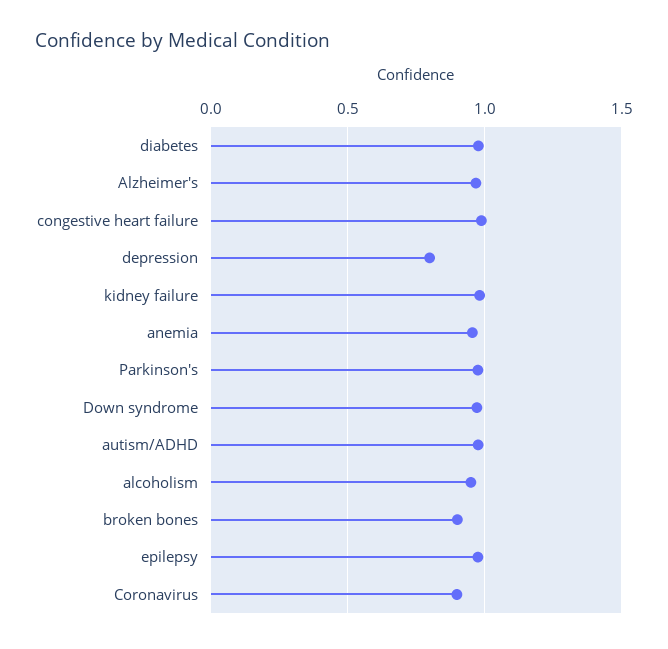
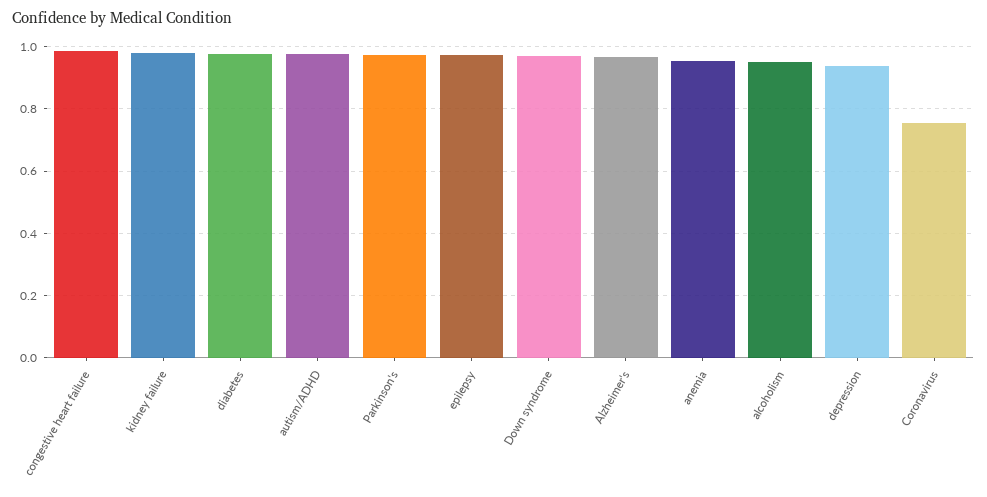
  {
    "diabetes": 0.98,
    "Alzheimer's": 0.96,
    "congestive heart failure": 0.98,
-   "depression": 0.8,
+   "depression": 0.94,
    "kidney failure": 0.98,
    "anemia": 0.96,
    "Parkinson's": 0.98,
    "Down syndrome": 0.98,
    "autism/ADHD": 0.98,
    "alcoholism": 0.94,
-   "broken bones": 0.9,
    "epilepsy": 0.98,
-   "Coronavirus": 0.9
+   "Coronavirus": 0.76
  }

